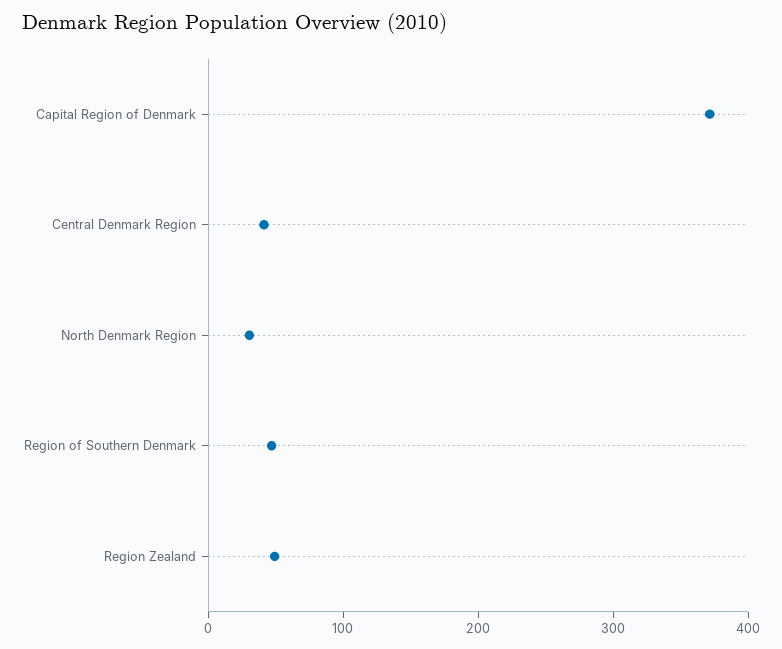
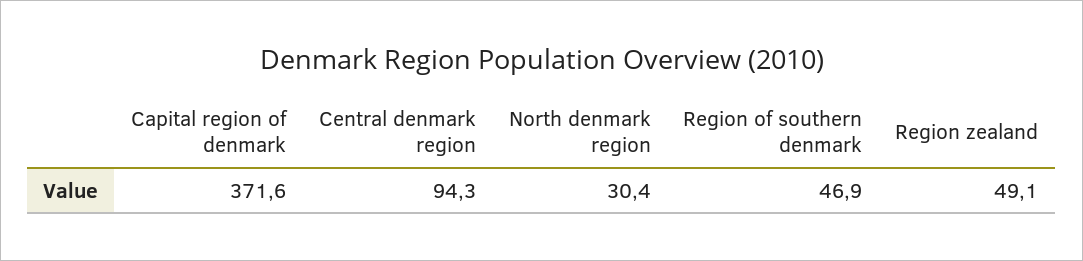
  {
    "Capital Region of Denmark": 371.6,
-   "Central Denmark Region": 40,
+   "Central Denmark Region": 94.3,
    "North Denmark Region": 30.4,
    "Region of Southern Denmark": 46.9,
    "Region Zealand": 49.1
  }

